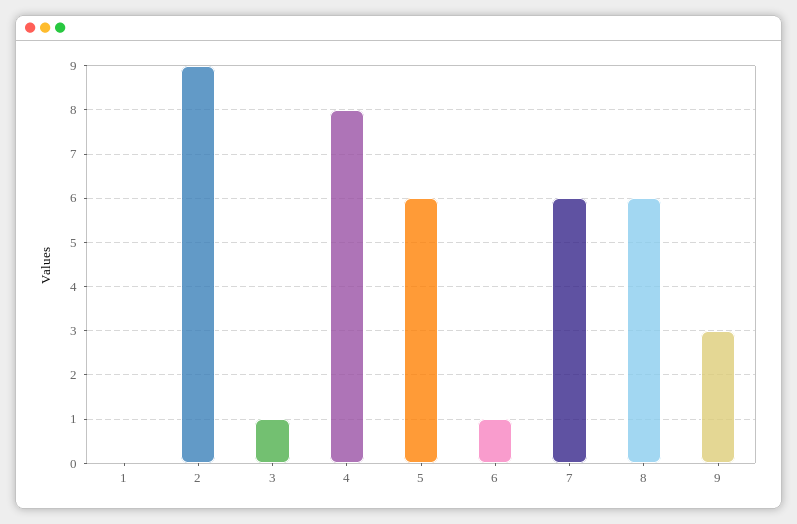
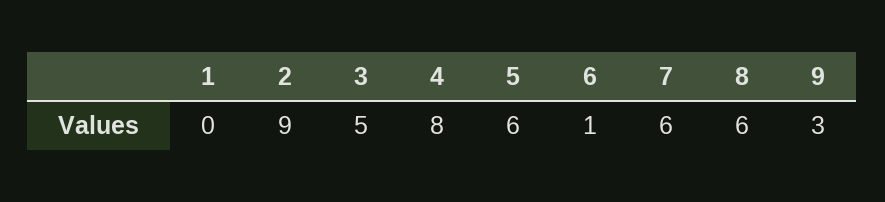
  {
    "1": 0,
    "2": 9,
-   "3": 1,
+   "3": 5,
    "4": 8,
    "5": 6,
    "6": 1,
    "7": 6,
    "8": 6,
    "9": 3
  }

